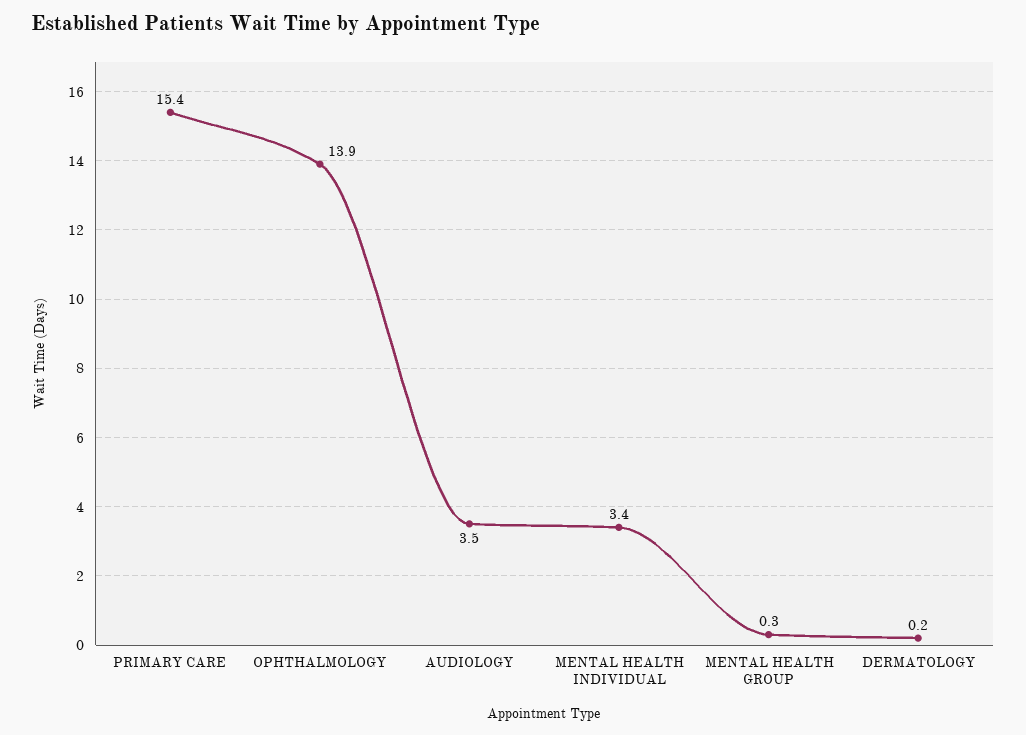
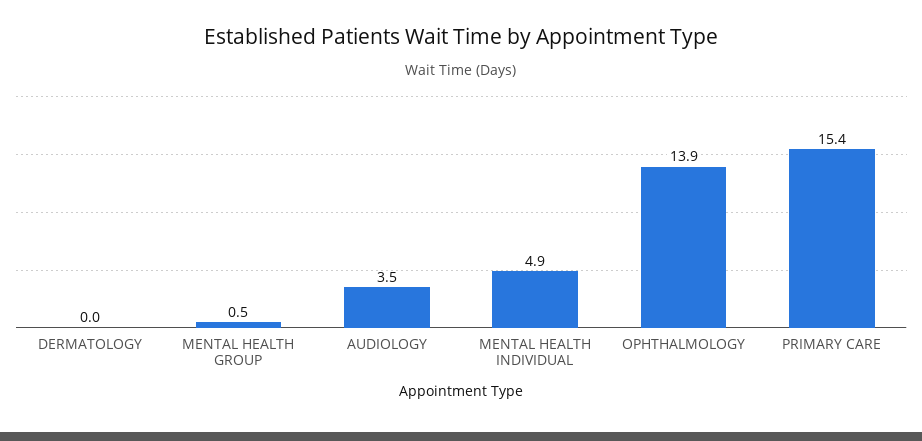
  {
    "PRIMARY CARE": 15.4,
    "OPHTHALMOLOGY": 13.9,
    "AUDIOLOGY": 3.5,
-   "MENTAL HEALTH INDIVIDUAL": 3.4,
+   "MENTAL HEALTH INDIVIDUAL": 4.9,
-   "MENTAL HEALTH GROUP": 0.3,
+   "MENTAL HEALTH GROUP": 0.5,
-   "DERMATOLOGY": 0.2
+   "DERMATOLOGY": 0
  }

